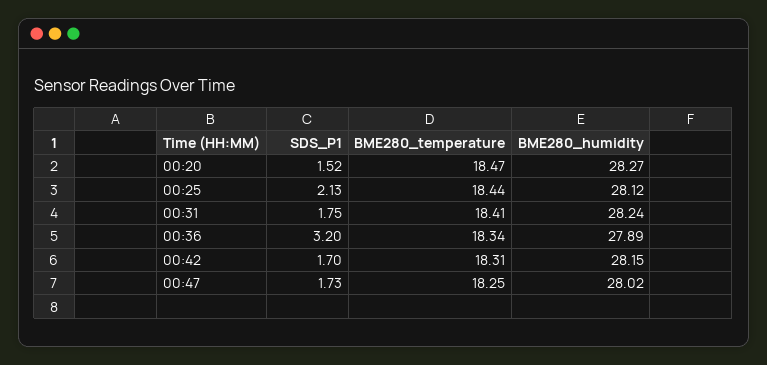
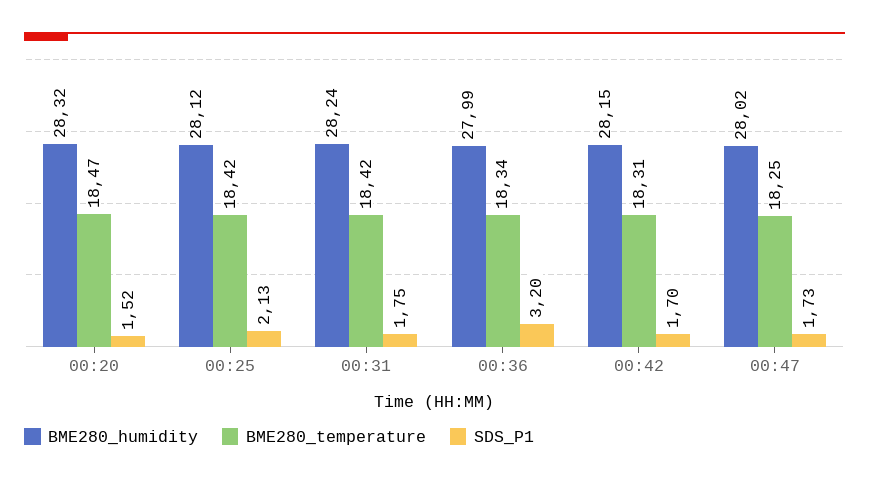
  {
    "SDS_P1": {
      "00:20": 1.52,
      "00:25": 2.13,
      "00:31": 1.75,
      "00:36": 3.2,
      "00:42": 1.7,
      "00:47": 1.73
    },
    "BME280_temperature": {
      "00:20": 18.47,
-     "00:25": 18.44,
+     "00:25": 18.42,
-     "00:31": 18.41,
+     "00:31": 18.42,
      "00:36": 18.34,
      "00:42": 18.31,
      "00:47": 18.25
    },
    "BME280_humidity": {
-     "00:20": 28.27,
+     "00:20": 28.32,
      "00:25": 28.12,
      "00:31": 28.24,
-     "00:36": 27.89,
+     "00:36": 27.99,
      "00:42": 28.15,
      "00:47": 28.02
    }
  }

